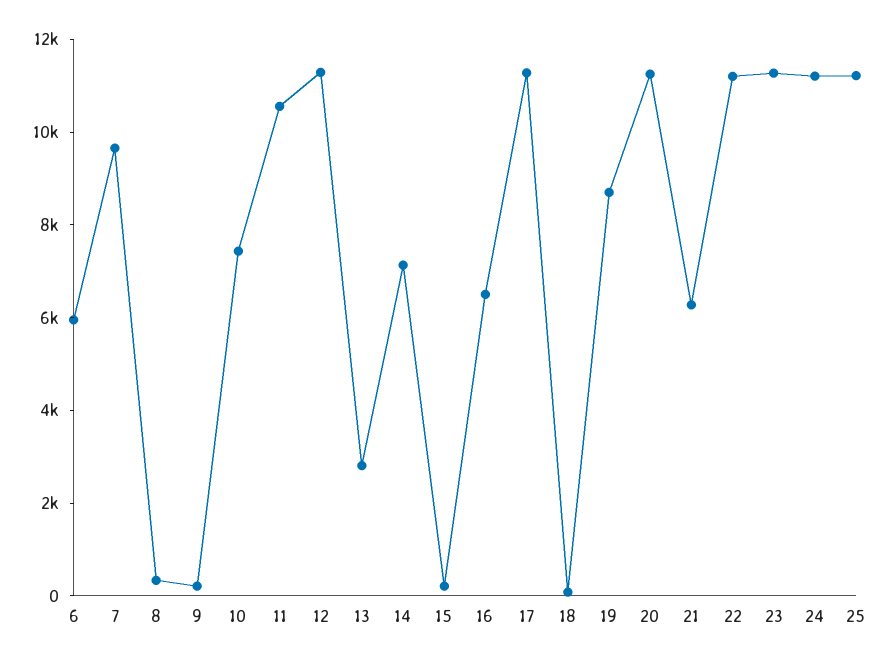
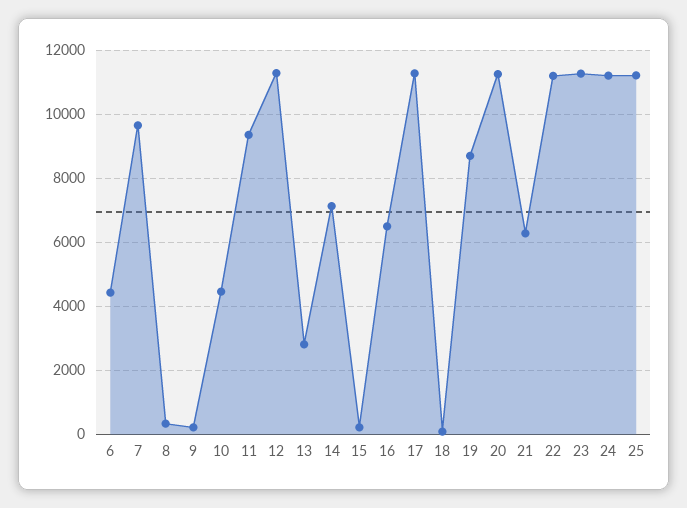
  {
-   "6": 6000,
+   "6": 4400,
    "7": 9600,
    "8": 400,
    "9": 200,
-   "10": 7500,
+   "10": 4400,
-   "11": 10500,
+   "11": 9400,
    "12": 11200,
    "13": 2800,
    "14": 7200,
    "15": 200,
    "16": 6600,
    "17": 11200,
    "18": 0,
    "19": 8800,
    "20": 11200,
    "21": 6200,
    "22": 11200,
    "23": 11200,
    "24": 11200,
    "25": 11200
  }

